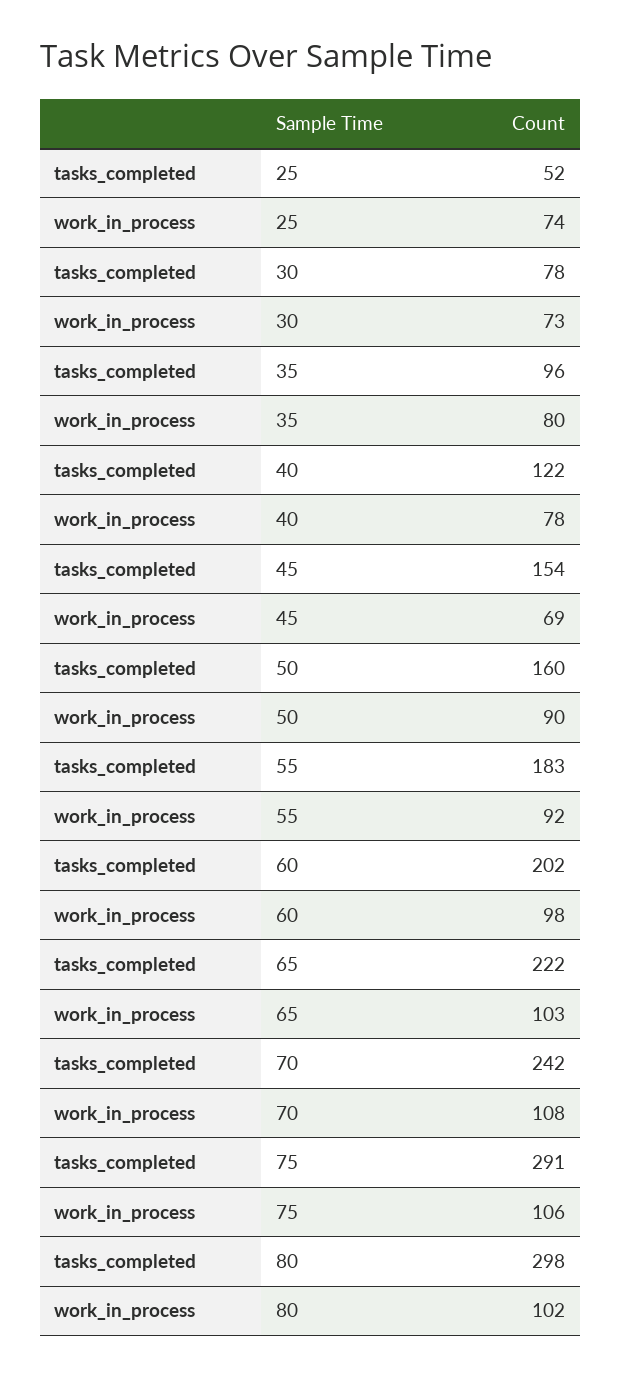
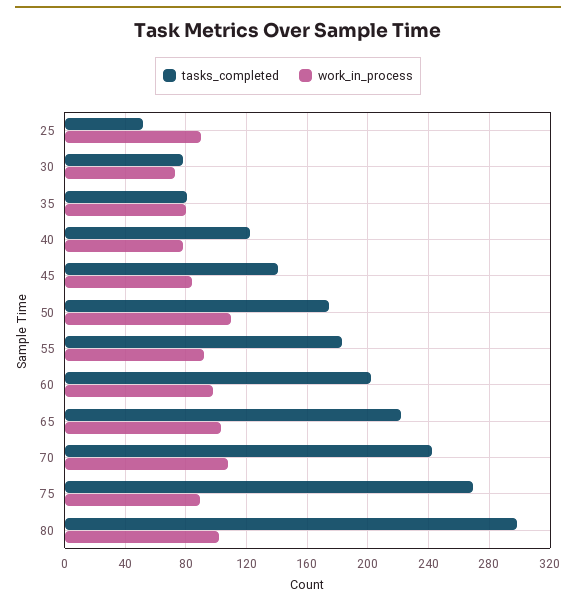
  {
    "tasks_completed": {
      "25": 52,
      "30": 78,
-     "35": 96,
+     "35": 80,
      "40": 122,
-     "45": 154,
+     "45": 140,
-     "50": 160,
+     "50": 175,
      "55": 183,
      "60": 202,
      "65": 222,
      "70": 242,
-     "75": 291,
+     "75": 270,
      "80": 298
    },
    "work_in_process": {
-     "25": 74,
+     "25": 90,
      "30": 73,
      "35": 80,
      "40": 78,
-     "45": 69,
+     "45": 85,
-     "50": 90,
+     "50": 110,
      "55": 92,
      "60": 98,
      "65": 103,
      "70": 108,
-     "75": 106,
+     "75": 90,
      "80": 102
    }
  }

